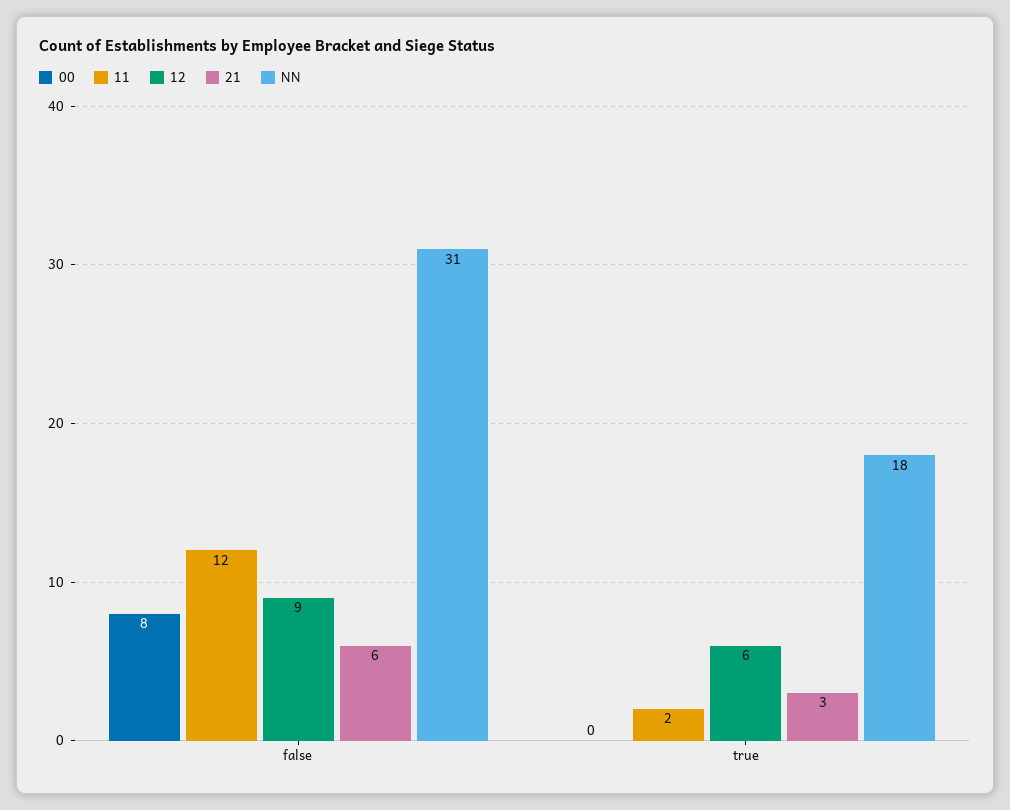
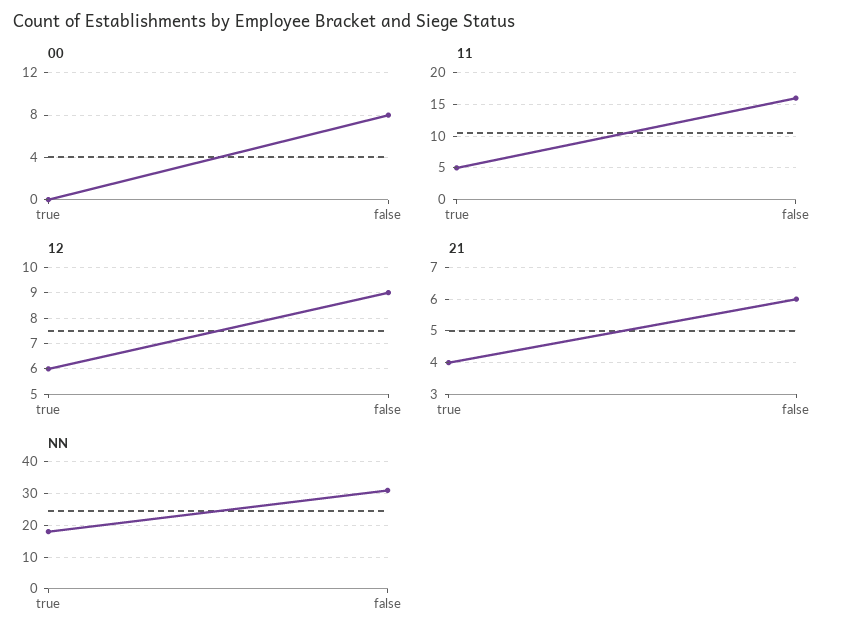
  {
    "00": {
      "false": 8,
      "true": 0
    },
    "11": {
-     "false": 12,
+     "false": 16,
-     "true": 2
+     "true": 5
    },
    "12": {
      "false": 9,
      "true": 6
    },
    "21": {
      "false": 6,
-     "true": 3
+     "true": 4
    },
    "NN": {
      "false": 31,
      "true": 18
    }
  }

